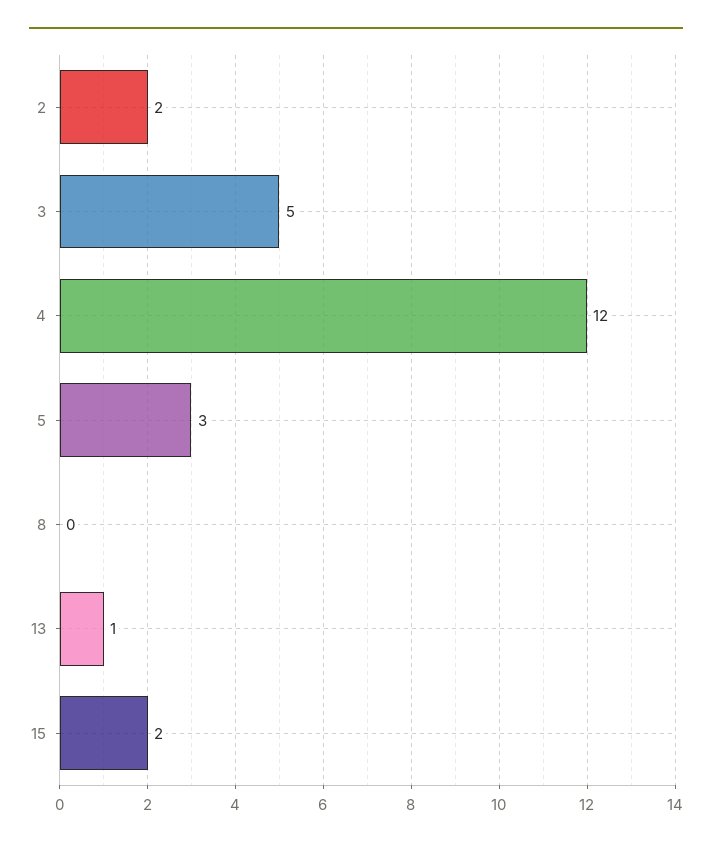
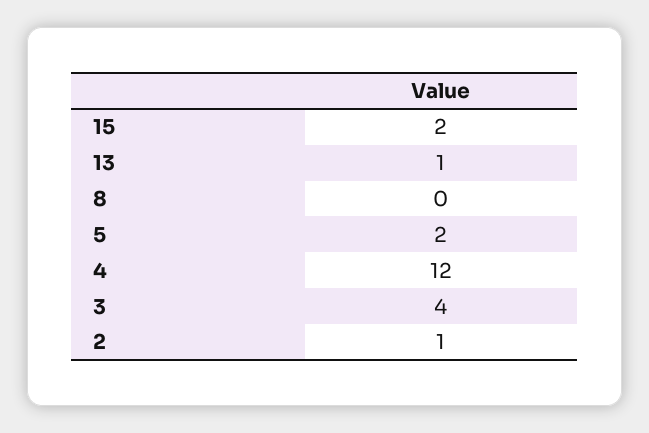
  {
-   "2": 2,
+   "2": 1,
-   "3": 5,
+   "3": 4,
    "4": 12,
-   "5": 3,
+   "5": 2,
    "8": 0,
    "13": 1,
    "15": 2
  }

